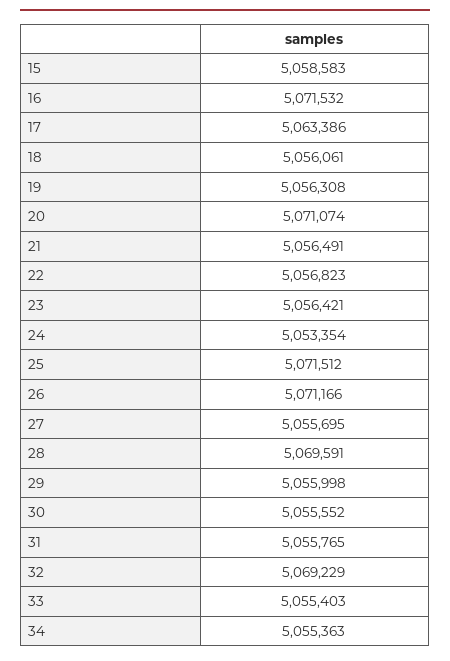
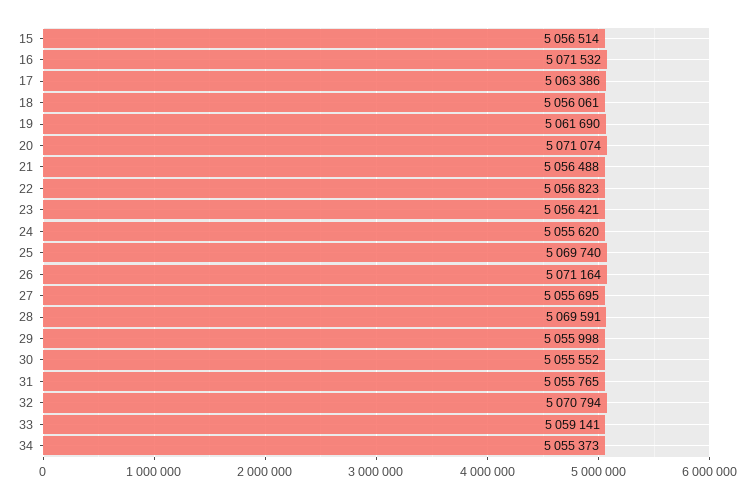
  {
-   "15": 5058583,
+   "15": 5056514,
    "16": 5071532,
    "17": 5063386,
    "18": 5056061,
-   "19": 5056308,
+   "19": 5061690,
    "20": 5071074,
-   "21": 5056491,
+   "21": 5056488,
    "22": 5056823,
    "23": 5056421,
-   "24": 5053354,
+   "24": 5055620,
-   "25": 5071512,
+   "25": 5069740,
-   "26": 5071166,
+   "26": 5071164,
    "27": 5055695,
    "28": 5069591,
    "29": 5055998,
    "30": 5055552,
    "31": 5055765,
-   "32": 5069229,
+   "32": 5070794,
-   "33": 5055403,
+   "33": 5059141,
-   "34": 5055363
+   "34": 5055373
  }

